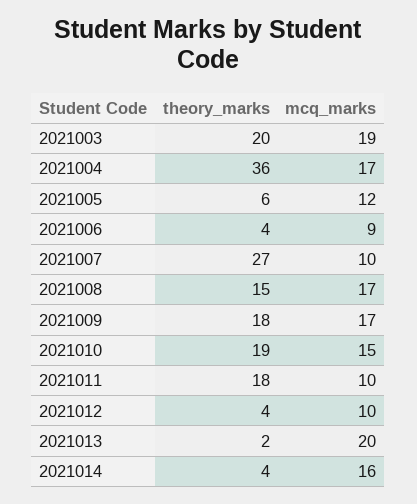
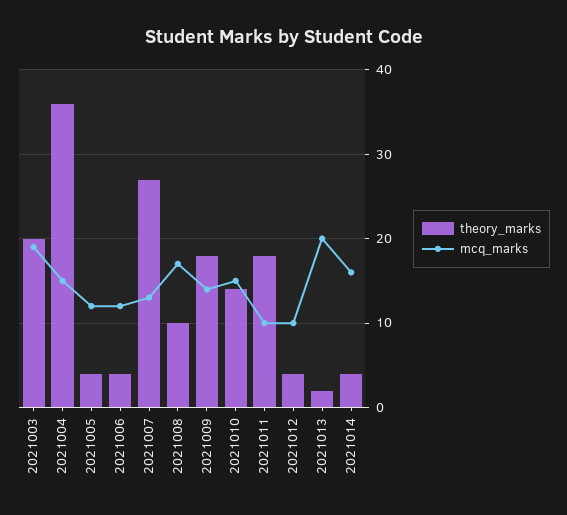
  {
    "theory_marks": {
      "2021003": 20,
      "2021004": 36,
-     "2021005": 6,
+     "2021005": 4,
      "2021006": 4,
      "2021007": 27,
-     "2021008": 15,
+     "2021008": 10,
      "2021009": 18,
-     "2021010": 19,
+     "2021010": 14,
      "2021011": 18,
      "2021012": 4,
      "2021013": 2,
      "2021014": 4
    },
    "mcq_marks": {
      "2021003": 19,
-     "2021004": 17,
+     "2021004": 15,
      "2021005": 12,
-     "2021006": 9,
+     "2021006": 12,
-     "2021007": 10,
+     "2021007": 13,
      "2021008": 17,
-     "2021009": 17,
+     "2021009": 14,
      "2021010": 15,
      "2021011": 10,
      "2021012": 10,
      "2021013": 20,
      "2021014": 16
    }
  }

